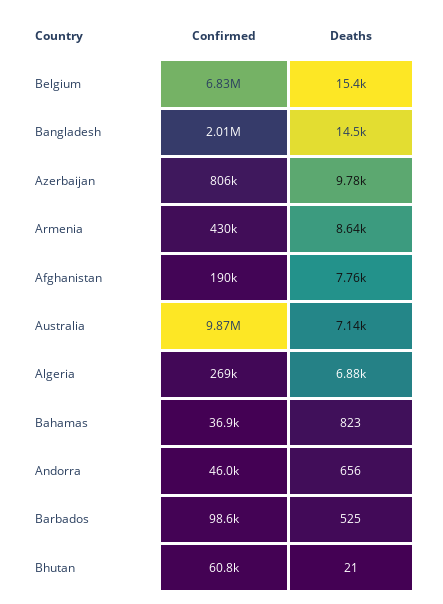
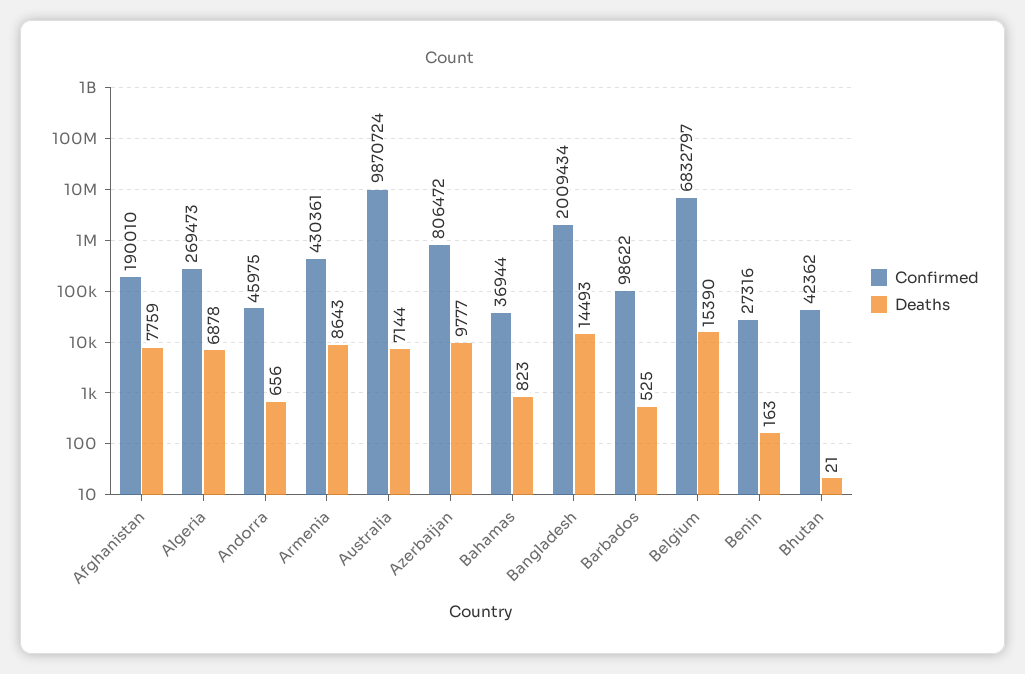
  {
    "Confirmed": {
      "Belgium": 6832797,
      "Bangladesh": 2009434,
      "Azerbaijan": 806472,
      "Armenia": 430361,
      "Afghanistan": 190010,
      "Australia": 9870724,
      "Algeria": 269473,
      "Bahamas": 36944,
      "Andorra": 45975,
      "Barbados": 98622,
-     "Bhutan": 60800
+     "Bhutan": 42362,
+     "Benin": 27316
    },
    "Deaths": {
      "Belgium": 15390,
      "Bangladesh": 14493,
      "Azerbaijan": 9777,
      "Armenia": 8643,
      "Afghanistan": 7759,
      "Australia": 7144,
      "Algeria": 6878,
      "Bahamas": 823,
      "Andorra": 656,
      "Barbados": 525,
-     "Bhutan": 21
+     "Bhutan": 21,
+     "Benin": 163
    }
  }

